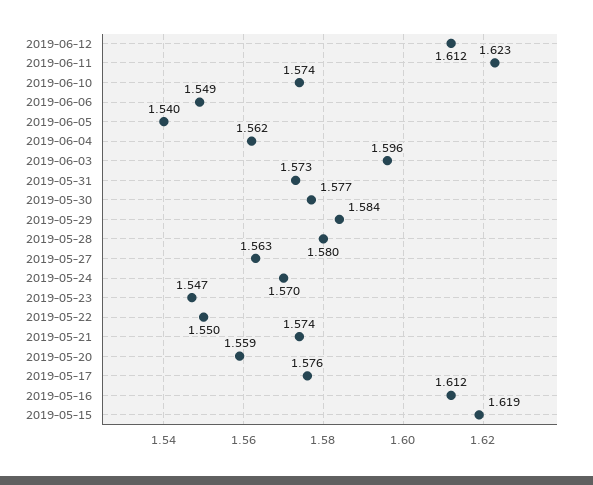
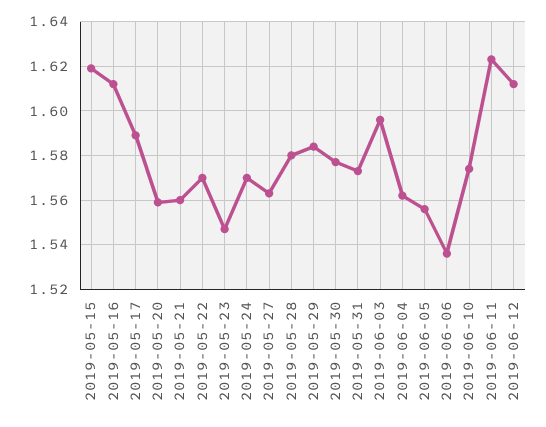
  {
    "2019-06-12": 1.612,
    "2019-06-11": 1.623,
    "2019-06-10": 1.574,
-   "2019-06-06": 1.549,
+   "2019-06-06": 1.535,
-   "2019-06-05": 1.54,
+   "2019-06-05": 1.555,
    "2019-06-04": 1.562,
    "2019-06-03": 1.596,
    "2019-05-31": 1.573,
    "2019-05-30": 1.577,
    "2019-05-29": 1.584,
    "2019-05-28": 1.58,
    "2019-05-27": 1.563,
    "2019-05-24": 1.57,
    "2019-05-23": 1.547,
-   "2019-05-22": 1.55,
+   "2019-05-22": 1.57,
-   "2019-05-21": 1.574,
+   "2019-05-21": 1.56,
    "2019-05-20": 1.559,
-   "2019-05-17": 1.576,
+   "2019-05-17": 1.59,
    "2019-05-16": 1.612,
    "2019-05-15": 1.619
  }

